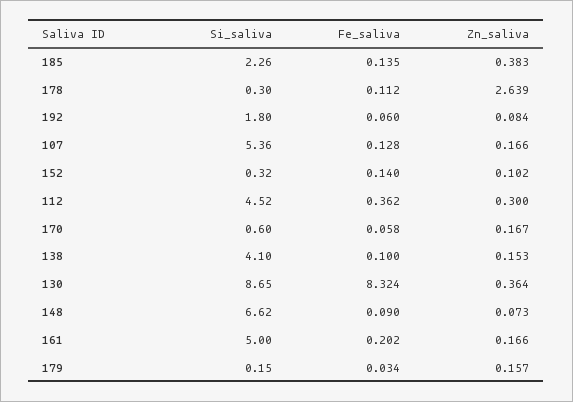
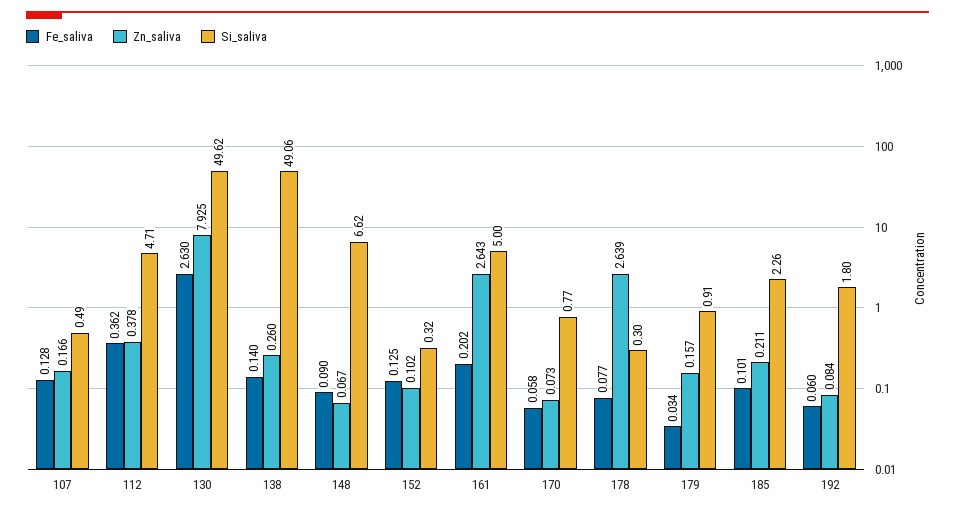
  {
    "Si_saliva": {
      "185": 2.26,
      "178": 0.3,
      "192": 1.8,
-     "107": 5.36,
+     "107": 0.49,
      "152": 0.32,
-     "112": 4.52,
+     "112": 4.71,
-     "170": 0.6,
+     "170": 0.77,
-     "138": 4.1,
+     "138": 49.06,
-     "130": 8.65,
+     "130": 49.62,
      "148": 6.62,
      "161": 5,
-     "179": 0.15
+     "179": 0.91
    },
    "Fe_saliva": {
-     "185": 0.135,
+     "185": 0.101,
-     "178": 0.112,
+     "178": 0.077,
      "192": 0.06,
      "107": 0.128,
-     "152": 0.14,
+     "152": 0.125,
      "112": 0.362,
      "170": 0.058,
-     "138": 0.1,
+     "138": 0.14,
-     "130": 8.324,
+     "130": 2.63,
      "148": 0.09,
      "161": 0.202,
      "179": 0.034
    },
    "Zn_saliva": {
-     "185": 0.383,
+     "185": 0.211,
      "178": 2.639,
      "192": 0.084,
      "107": 0.166,
      "152": 0.102,
-     "112": 0.3,
+     "112": 0.378,
-     "170": 0.167,
+     "170": 0.073,
-     "138": 0.153,
+     "138": 0.26,
-     "130": 0.364,
+     "130": 7.925,
-     "148": 0.073,
+     "148": 0.067,
-     "161": 0.166,
+     "161": 2.643,
      "179": 0.157
    }
  }

